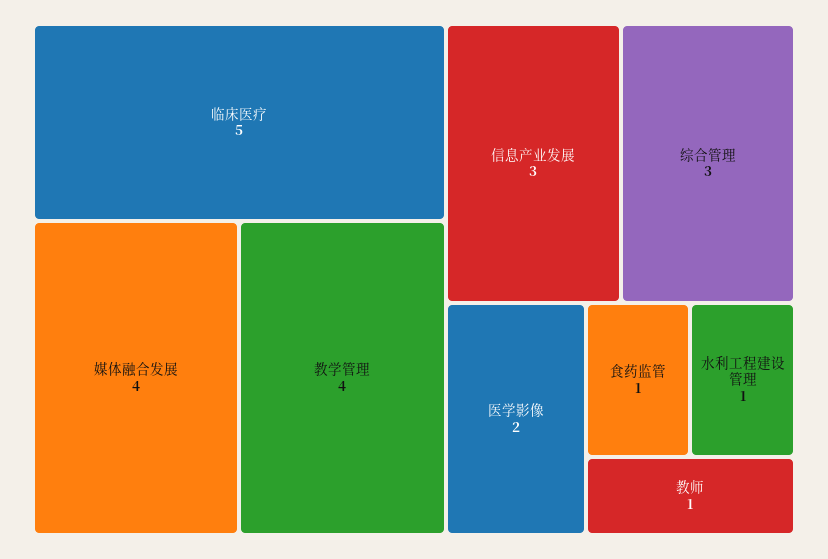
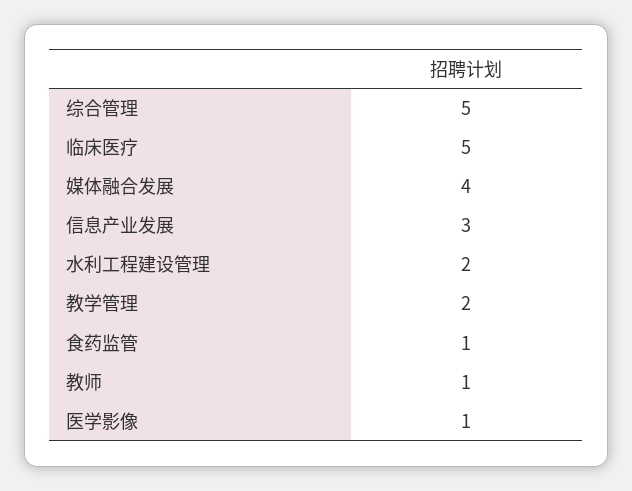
  {
    "临床医疗": 5,
    "媒体融合发展": 4,
-   "教学管理": 4,
+   "教学管理": 2,
    "信息产业发展": 3,
-   "综合管理": 3,
+   "综合管理": 5,
-   "医学影像": 2,
+   "医学影像": 1,
    "食药监管": 1,
-   "水利工程建设管理": 1,
+   "水利工程建设管理": 2,
    "教师": 1
  }

